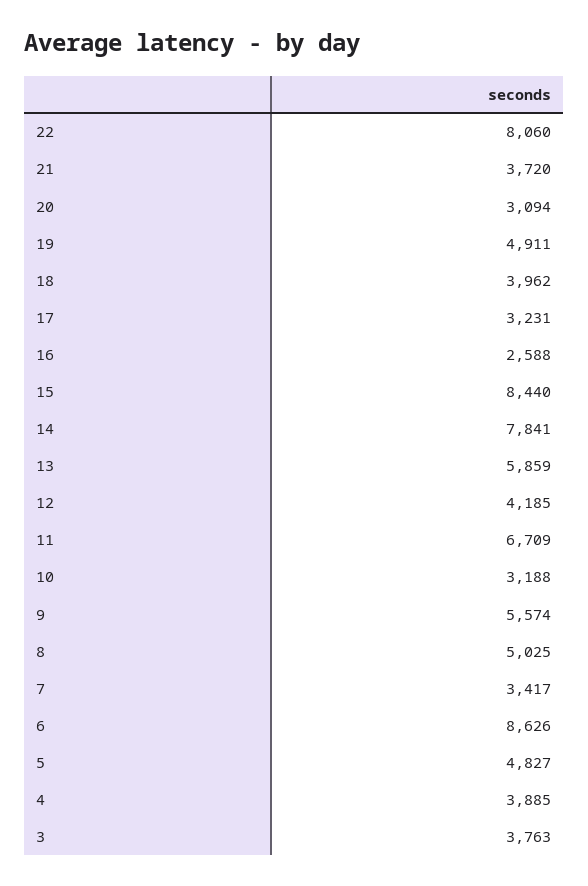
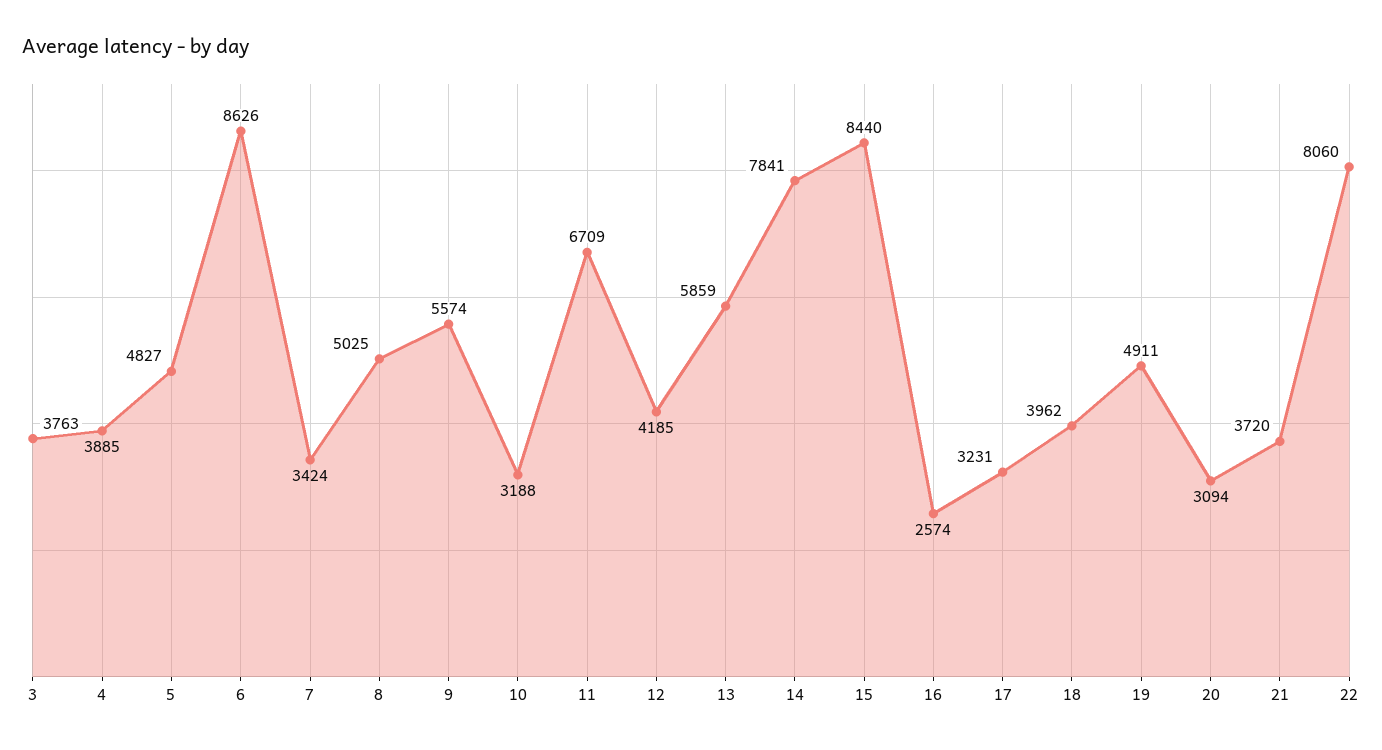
  {
    "22": 8060,
    "21": 3720,
    "20": 3094,
    "19": 4911,
    "18": 3962,
    "17": 3231,
-   "16": 2588,
+   "16": 2574,
    "15": 8440,
    "14": 7841,
    "13": 5859,
    "12": 4185,
    "11": 6709,
    "10": 3188,
    "9": 5574,
    "8": 5025,
-   "7": 3417,
+   "7": 3424,
    "6": 8626,
    "5": 4827,
    "4": 3885,
    "3": 3763
  }

